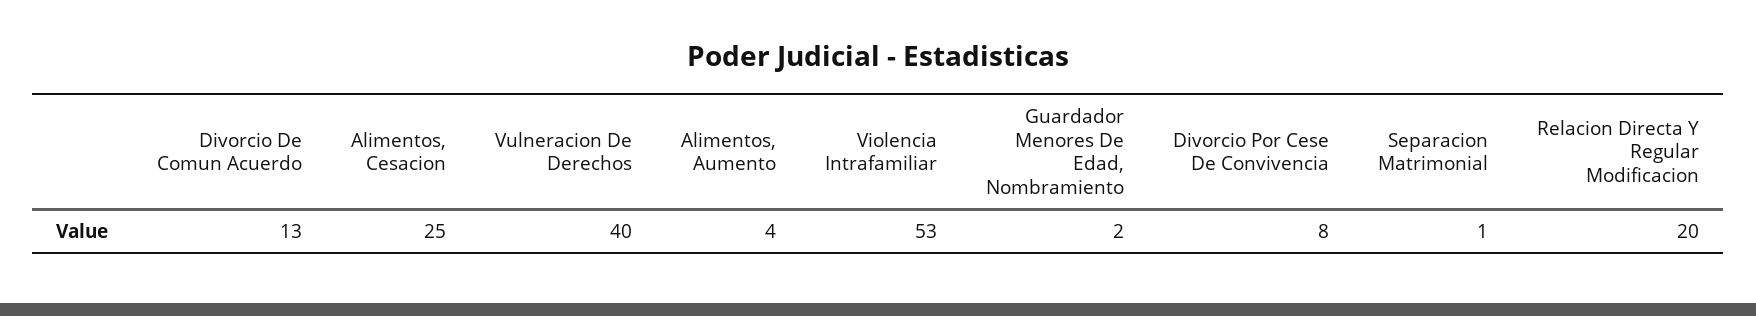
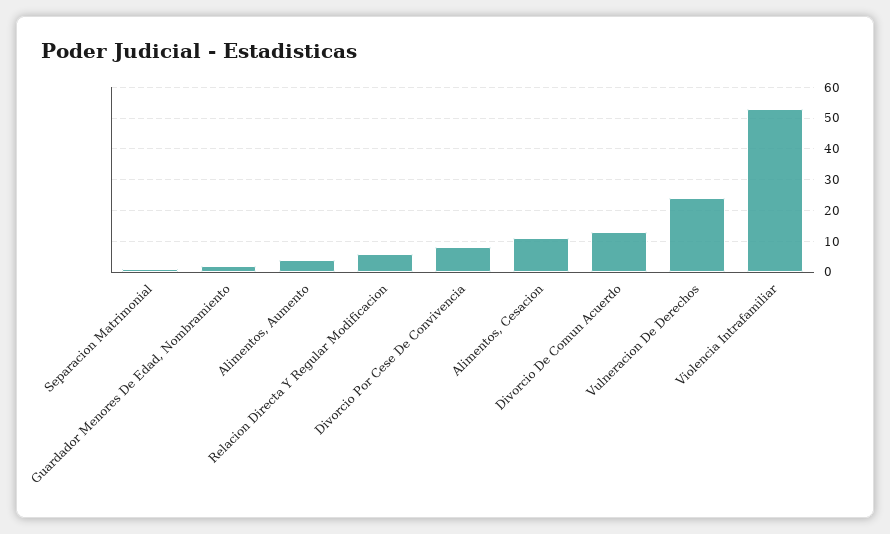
  {
    "Divorcio De Comun Acuerdo": 13,
-   "Alimentos, Cesacion": 25,
+   "Alimentos, Cesacion": 10,
-   "Vulneracion De Derechos": 40,
+   "Vulneracion De Derechos": 25,
    "Alimentos, Aumento": 4,
    "Violencia Intrafamiliar": 53,
    "Guardador Menores De Edad, Nombramiento": 2,
    "Divorcio Por Cese De Convivencia": 8,
    "Separacion Matrimonial": 1,
-   "Relacion Directa Y Regular Modificacion": 20
+   "Relacion Directa Y Regular Modificacion": 5
  }

